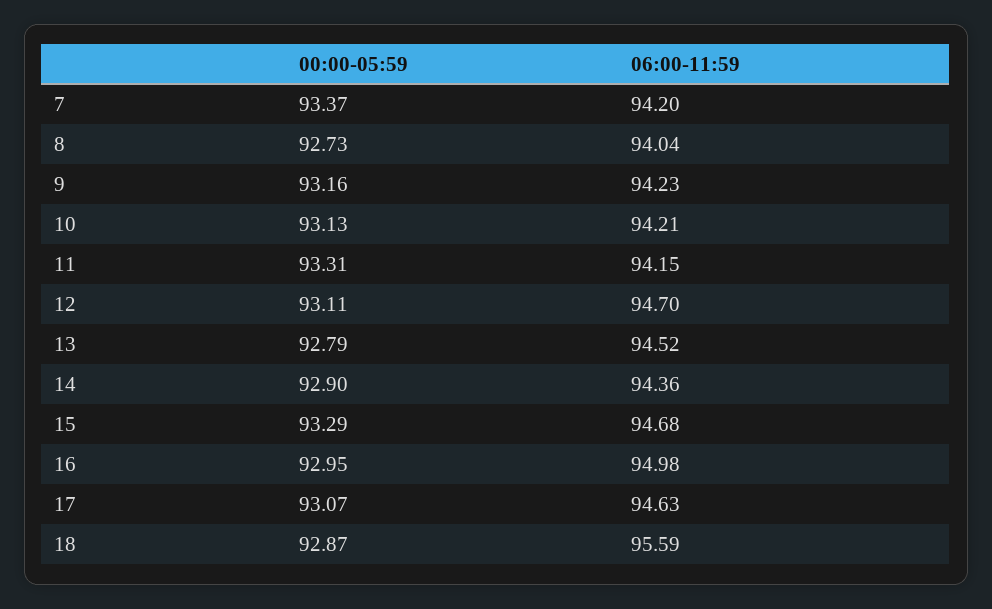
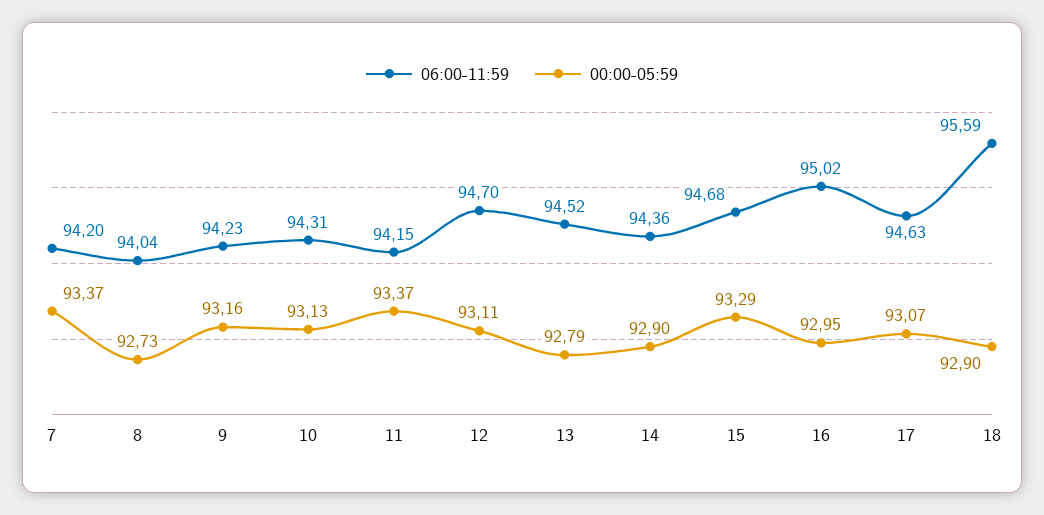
  {
    "00:00-05:59": {
      "7": 93.37,
      "8": 92.73,
      "9": 93.16,
      "10": 93.13,
-     "11": 93.31,
+     "11": 93.37,
      "12": 93.11,
      "13": 92.79,
      "14": 92.9,
      "15": 93.29,
      "16": 92.95,
      "17": 93.07,
-     "18": 92.87
+     "18": 92.9
    },
    "06:00-11:59": {
      "7": 94.2,
      "8": 94.04,
      "9": 94.23,
-     "10": 94.21,
+     "10": 94.31,
      "11": 94.15,
      "12": 94.7,
      "13": 94.52,
      "14": 94.36,
      "15": 94.68,
-     "16": 94.98,
+     "16": 95.02,
      "17": 94.63,
      "18": 95.59
    }
  }

